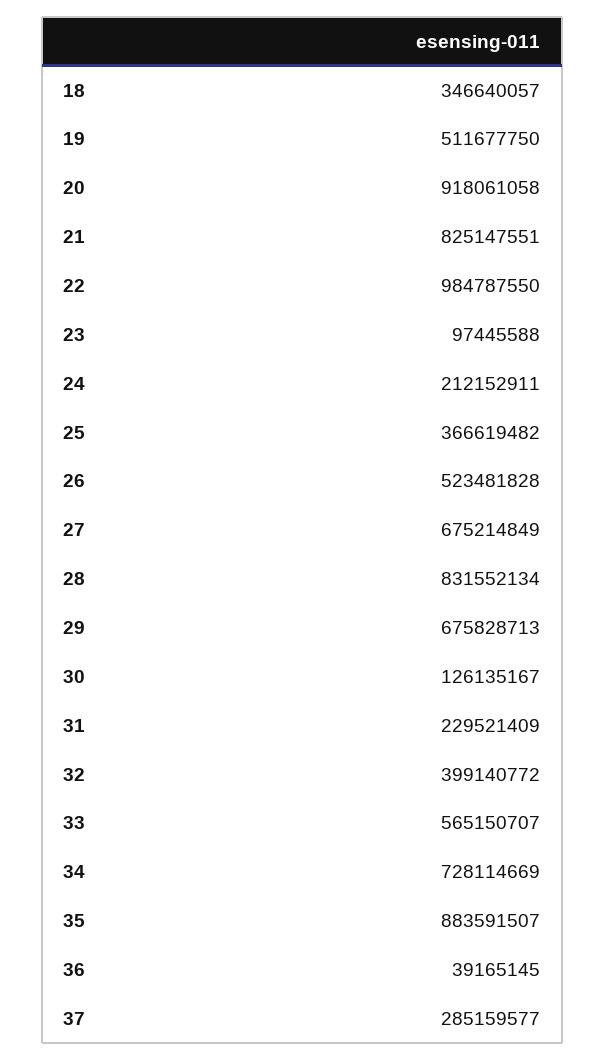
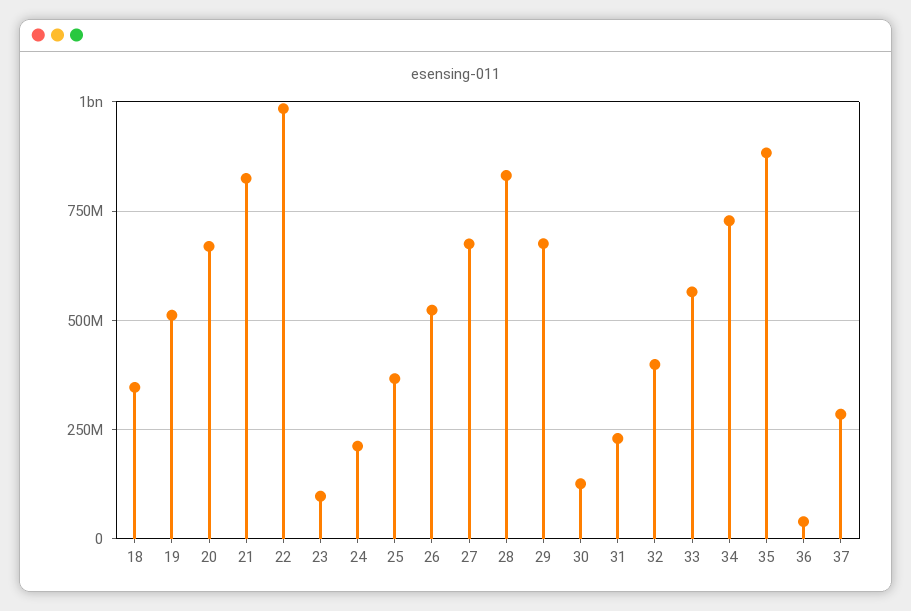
  {
    "18": 346640057,
    "19": 511677750,
-   "20": 918061058,
+   "20": 675000000,
    "21": 825147551,
    "22": 984787550,
    "23": 97445588,
    "24": 212152911,
    "25": 366619482,
    "26": 523481828,
    "27": 675214849,
    "28": 831552134,
    "29": 675828713,
    "30": 126135167,
    "31": 229521409,
    "32": 399140772,
    "33": 565150707,
    "34": 728114669,
    "35": 883591507,
    "36": 39165145,
    "37": 285159577
  }

